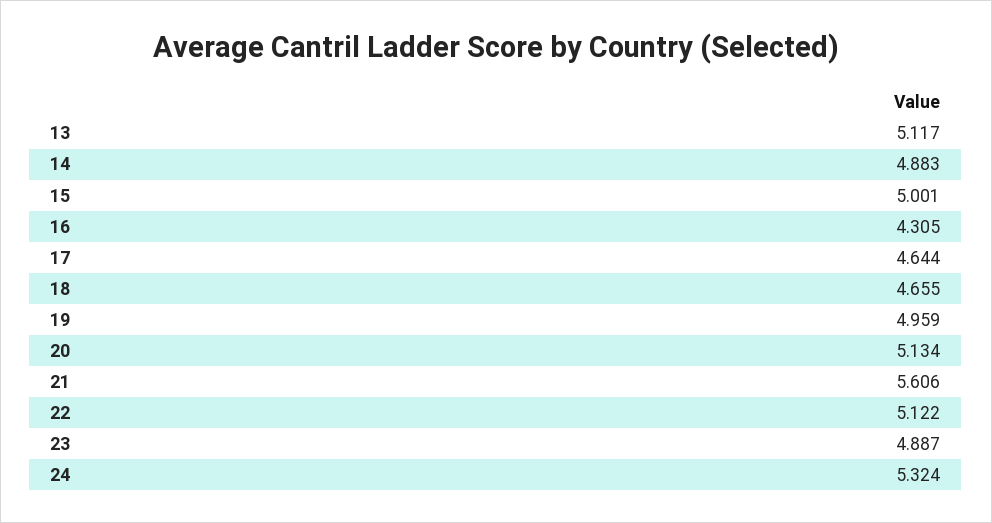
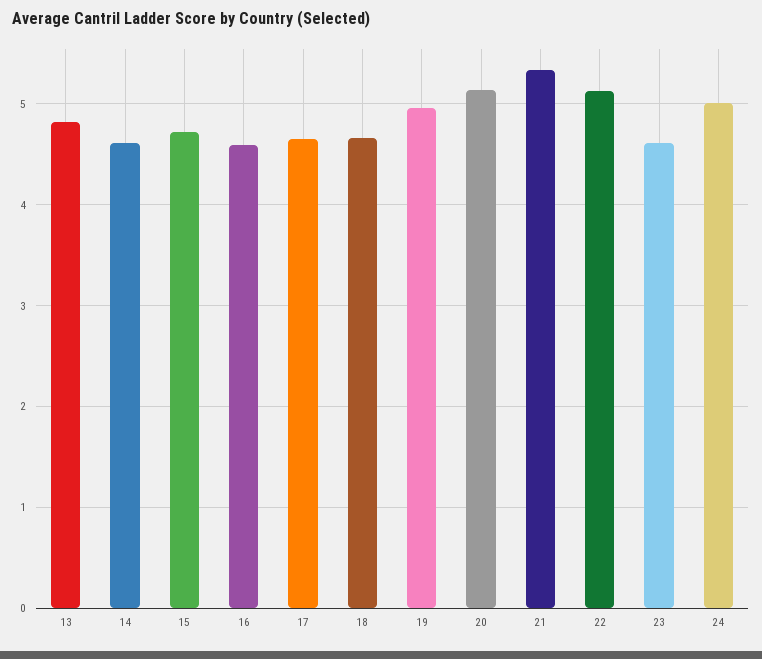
  {
-   "13": 5.117,
+   "13": 4.8,
-   "14": 4.883,
+   "14": 4.6,
-   "15": 5.001,
+   "15": 4.7,
-   "16": 4.305,
+   "16": 4.6,
    "17": 4.644,
    "18": 4.655,
    "19": 4.959,
    "20": 5.134,
-   "21": 5.606,
+   "21": 5.3,
    "22": 5.122,
-   "23": 4.887,
+   "23": 4.6,
-   "24": 5.324
+   "24": 5
  }

